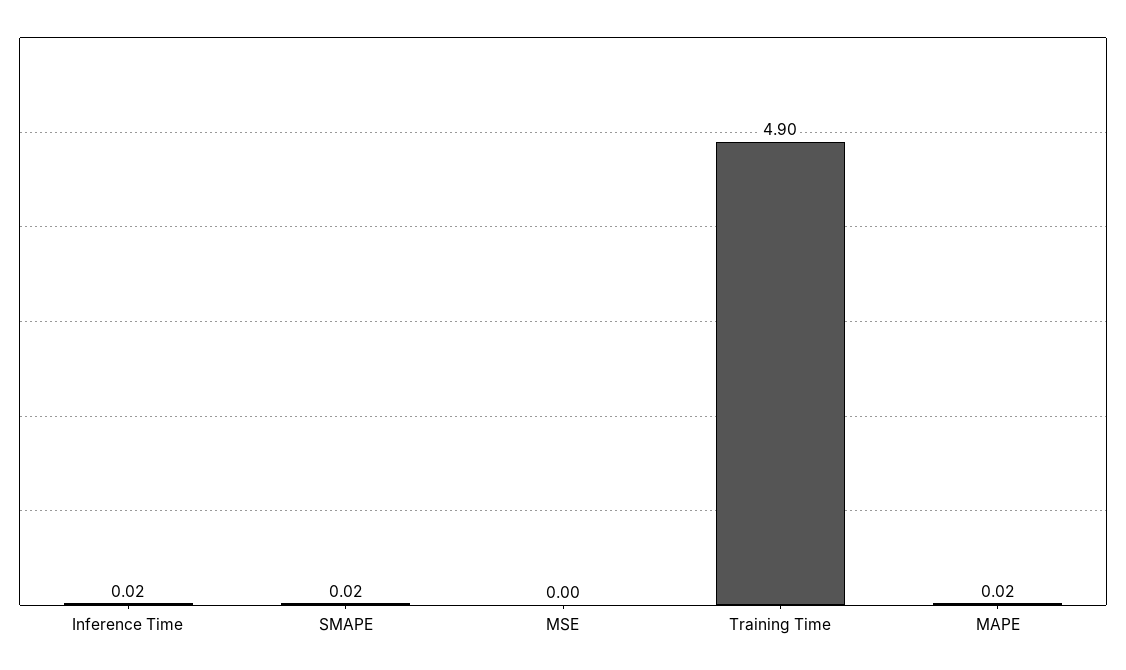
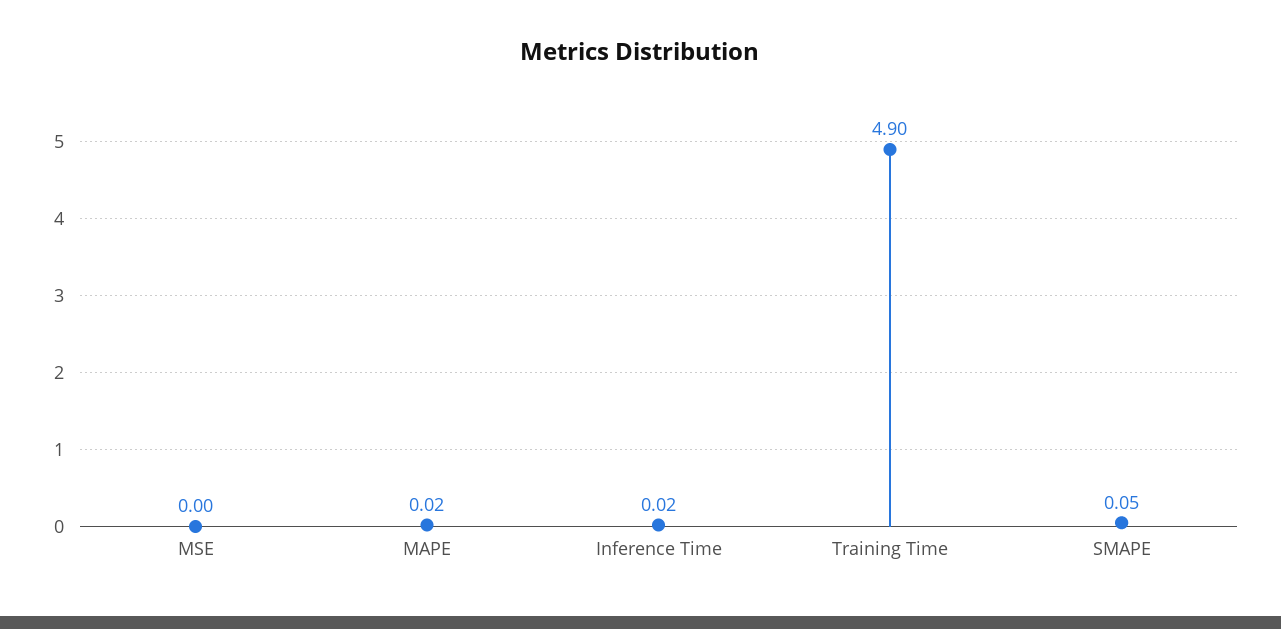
  {
    "Inference Time": 0.02,
-   "SMAPE": 0.02,
+   "SMAPE": 0.05,
    "MSE": 0,
    "Training Time": 4.9,
    "MAPE": 0.02
  }

